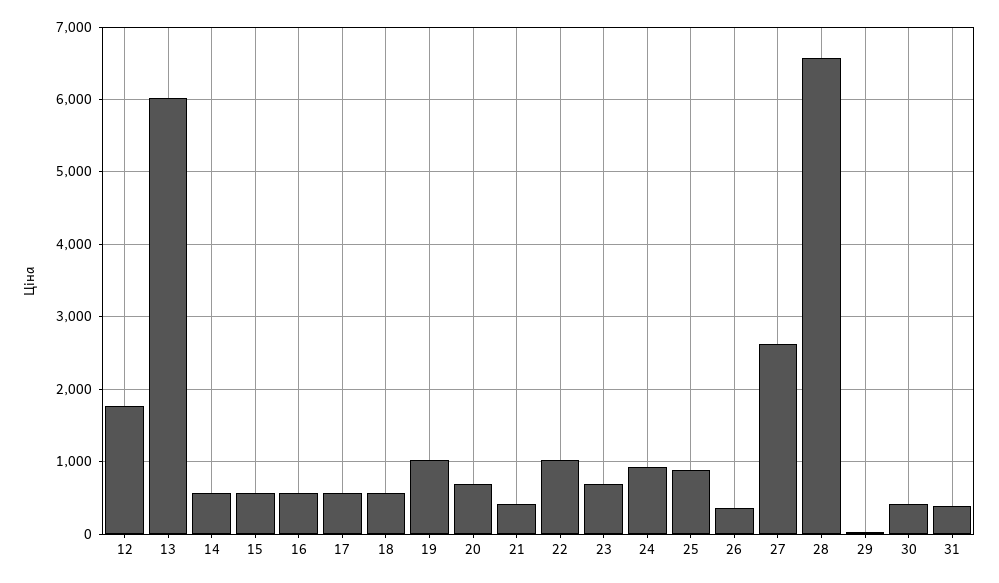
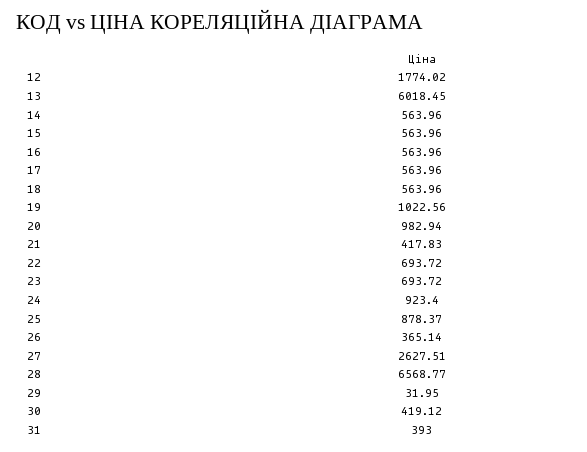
  {
    "12": 1774.02,
    "13": 6018.45,
    "14": 563.96,
    "15": 563.96,
    "16": 563.96,
    "17": 563.96,
    "18": 563.96,
    "19": 1022.56,
-   "20": 700,
+   "20": 982.94,
    "21": 417.83,
-   "22": 1000,
+   "22": 693.72,
    "23": 693.72,
    "24": 923.4,
    "25": 878.37,
    "26": 365.14,
    "27": 2627.51,
    "28": 6568.77,
    "29": 31.95,
    "30": 419.12,
    "31": 393
  }

